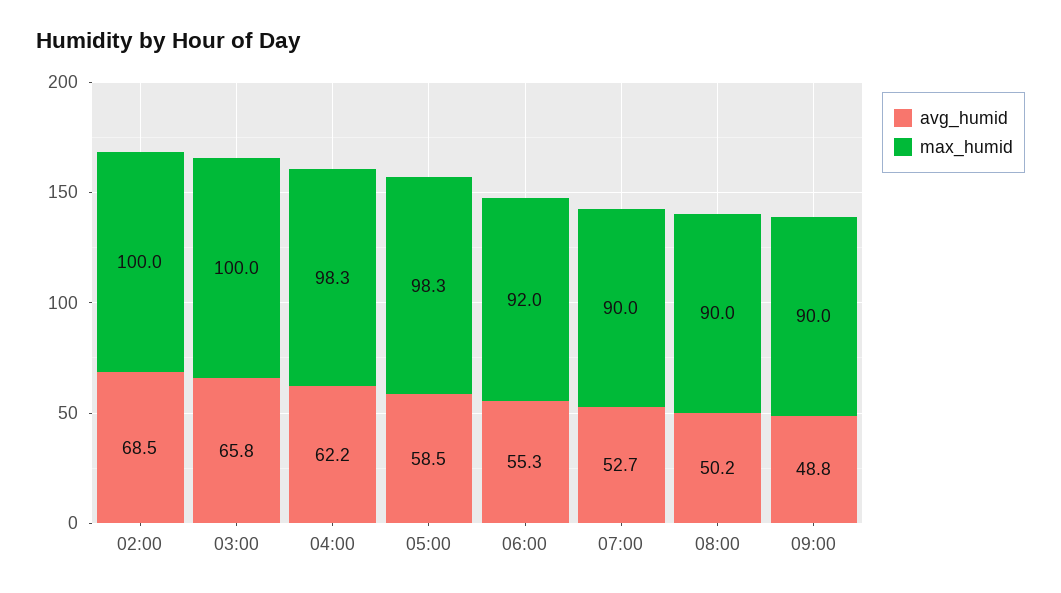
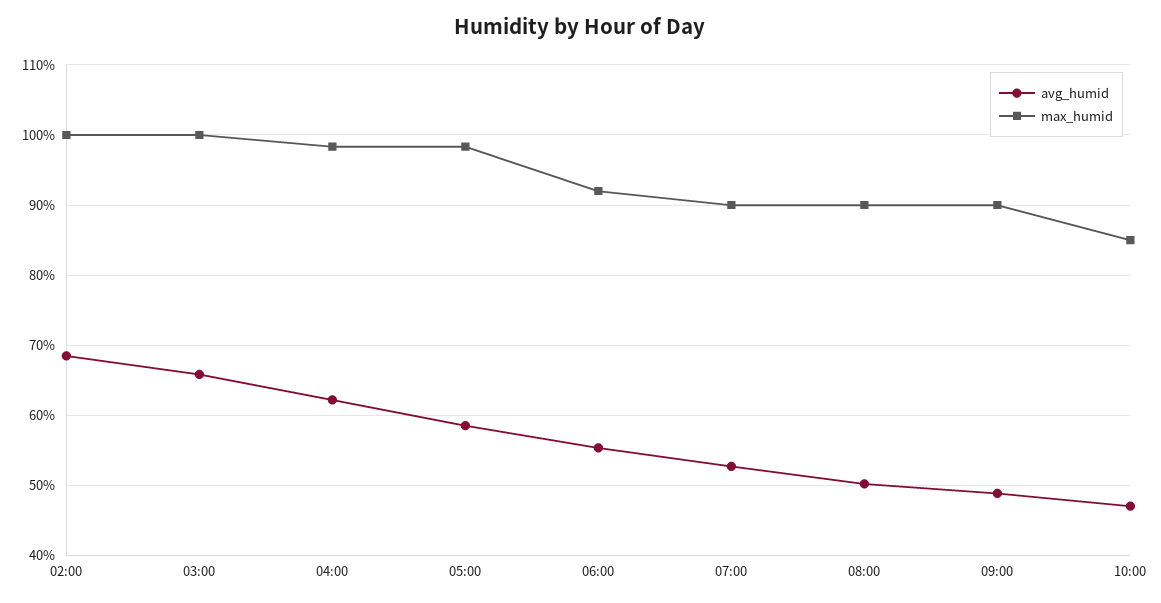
  {
    "avg_humid": {
      "02:00": 68.5,
      "03:00": 65.8,
      "04:00": 62.2,
      "05:00": 58.5,
      "06:00": 55.3,
      "07:00": 52.7,
      "08:00": 50.2,
-     "09:00": 48.8
+     "09:00": 48.8,
+     "10:00": 47
    },
    "max_humid": {
      "02:00": 100,
      "03:00": 100,
      "04:00": 98.3,
      "05:00": 98.3,
      "06:00": 92,
      "07:00": 90,
      "08:00": 90,
-     "09:00": 90
+     "09:00": 90,
+     "10:00": 85
    }
  }

